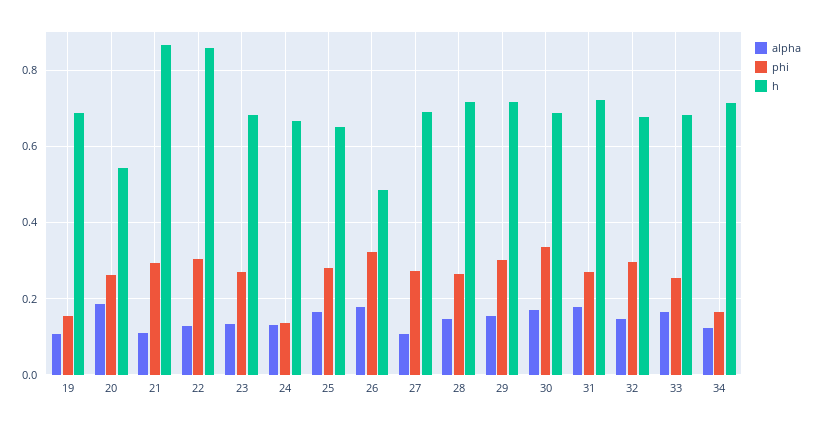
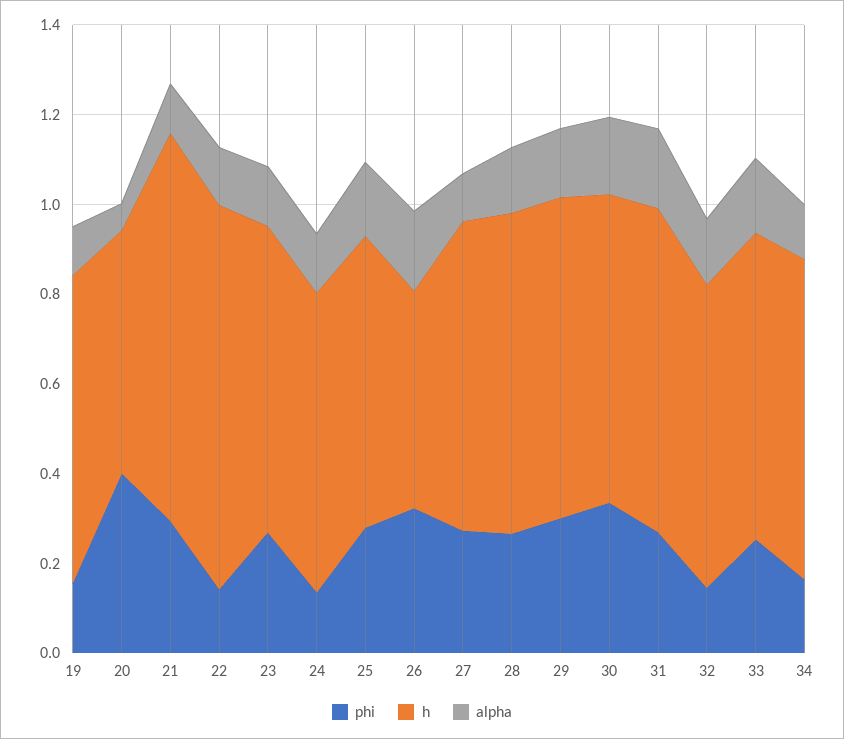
  {
    "alpha": {
      "19": 0.1,
-     "20": 0.18,
+     "20": 0.05,
      "21": 0.1,
      "22": 0.12,
      "23": 0.14,
      "24": 0.14,
      "25": 0.16,
      "26": 0.18,
      "27": 0.1,
      "28": 0.14,
      "29": 0.16,
      "30": 0.18,
      "31": 0.18,
      "32": 0.14,
      "33": 0.16,
      "34": 0.12
    },
    "phi": {
      "19": 0.16,
-     "20": 0.26,
+     "20": 0.4,
      "21": 0.3,
-     "22": 0.3,
+     "22": 0.15,
      "23": 0.26,
      "24": 0.14,
      "25": 0.28,
      "26": 0.32,
      "27": 0.28,
      "28": 0.26,
      "29": 0.3,
      "30": 0.34,
      "31": 0.26,
-     "32": 0.3,
+     "32": 0.15,
      "33": 0.26,
      "34": 0.16
    },
    "h": {
      "19": 0.68,
      "20": 0.54,
      "21": 0.86,
      "22": 0.86,
      "23": 0.68,
      "24": 0.66,
      "25": 0.66,
      "26": 0.48,
      "27": 0.68,
      "28": 0.72,
      "29": 0.72,
      "30": 0.68,
      "31": 0.72,
      "32": 0.68,
      "33": 0.68,
      "34": 0.72
    }
  }

